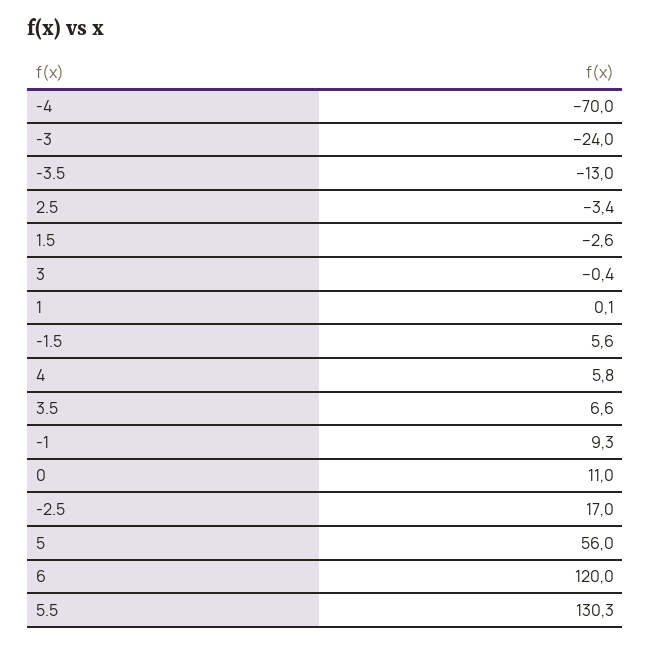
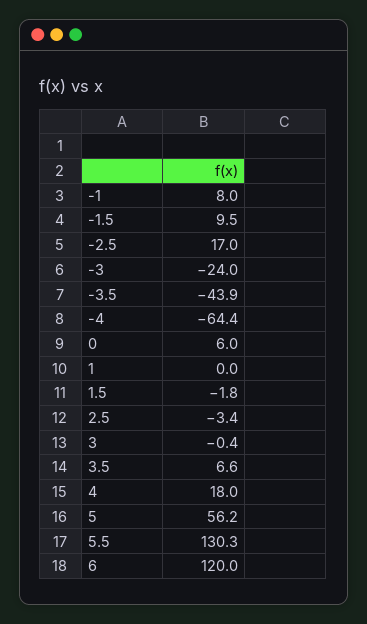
  {
-   "-4": -70,
+   "-4": -64.4,
    "-3": -24,
-   "-3.5": -13,
+   "-3.5": -43.9,
    "2.5": -3.4,
-   "1.5": -2.6,
+   "1.5": -1.8,
    "3": -0.4,
-   "1": 0.1,
+   "1": 0,
-   "-1.5": 5.6,
+   "-1.5": 9.5,
-   "4": 5.8,
+   "4": 18,
    "3.5": 6.6,
-   "-1": 9.3,
+   "-1": 8,
-   "0": 11,
+   "0": 6,
    "-2.5": 17,
-   "5": 56,
+   "5": 56.2,
    "6": 120,
    "5.5": 130.3
  }

